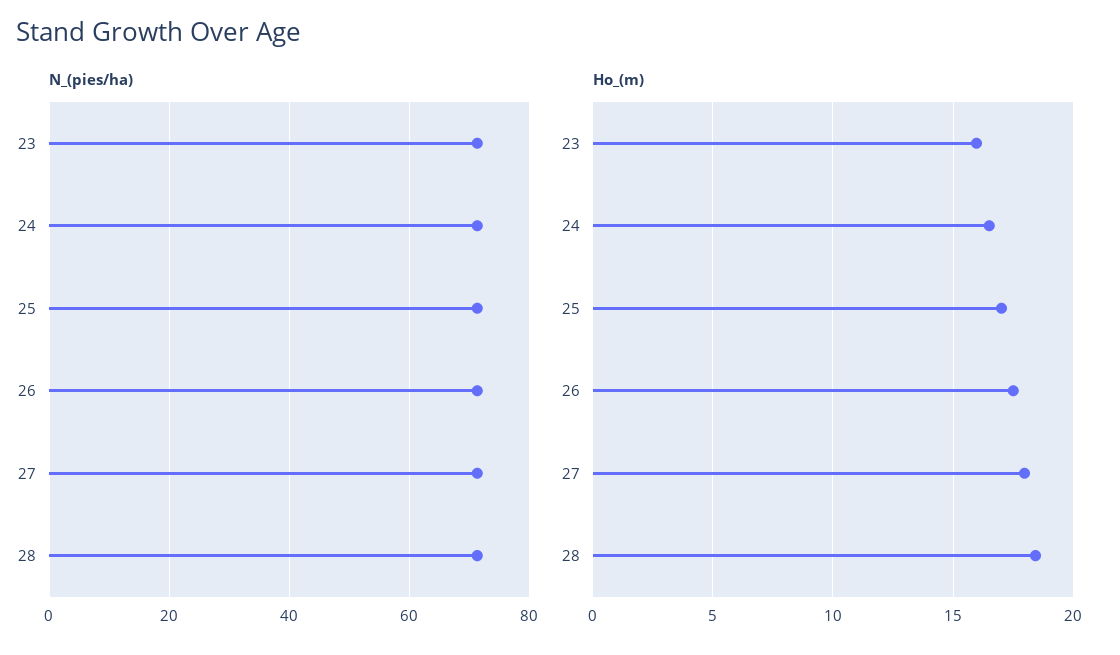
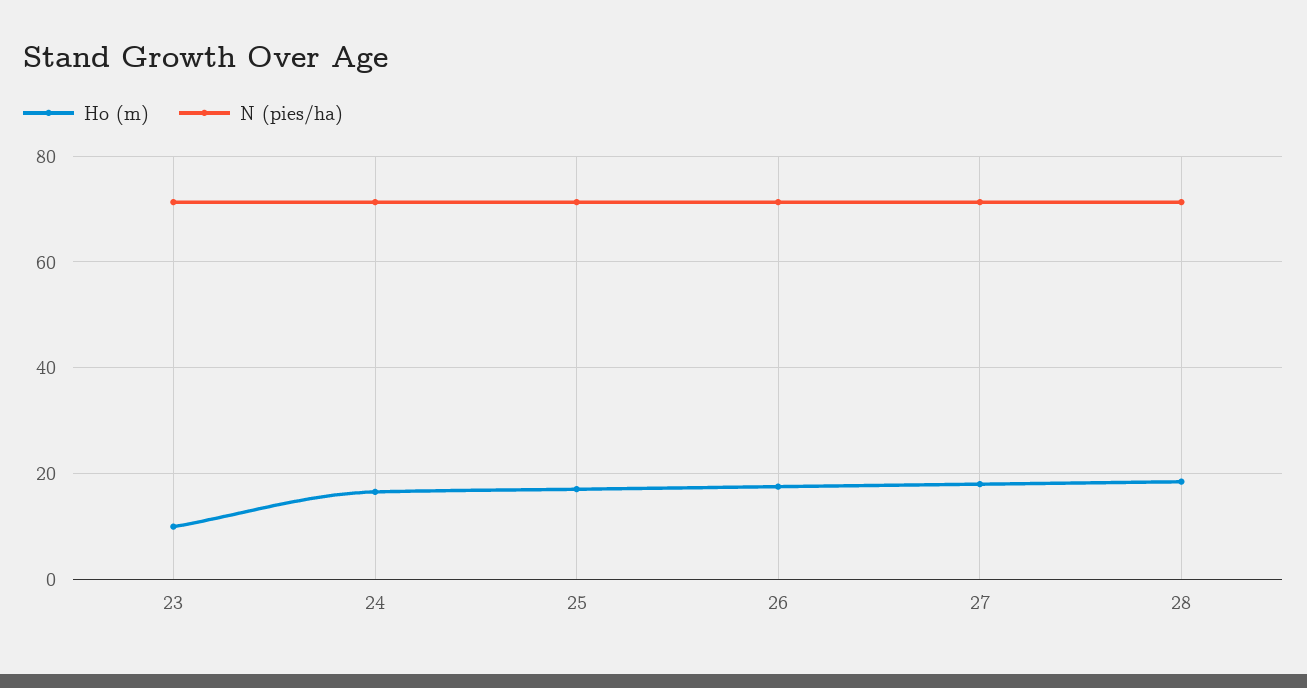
  {
    "N_(pies/ha)": {
      "23": 72,
      "24": 72,
      "25": 72,
      "26": 72,
      "27": 72,
      "28": 72
    },
    "Ho_(m)": {
-     "23": 16,
+     "23": 10,
      "24": 16.5,
      "25": 17,
      "26": 17.5,
      "27": 18,
      "28": 18.5
    }
  }

